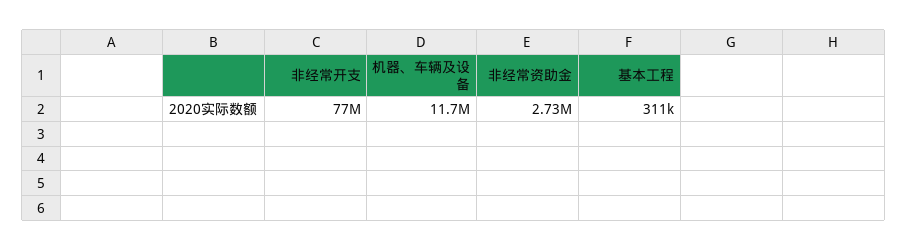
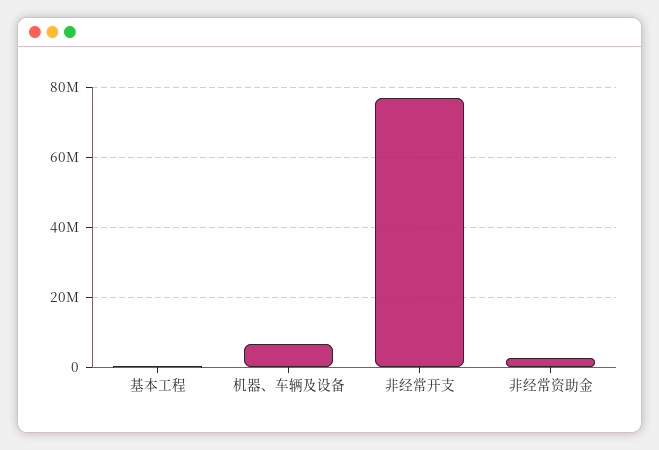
  {
    "非经常开支": 77000000,
-   "机器、车辆及设备": 11700000,
+   "机器、车辆及设备": 6000000,
    "非经常资助金": 2730000,
    "基本工程": 311000
  }

